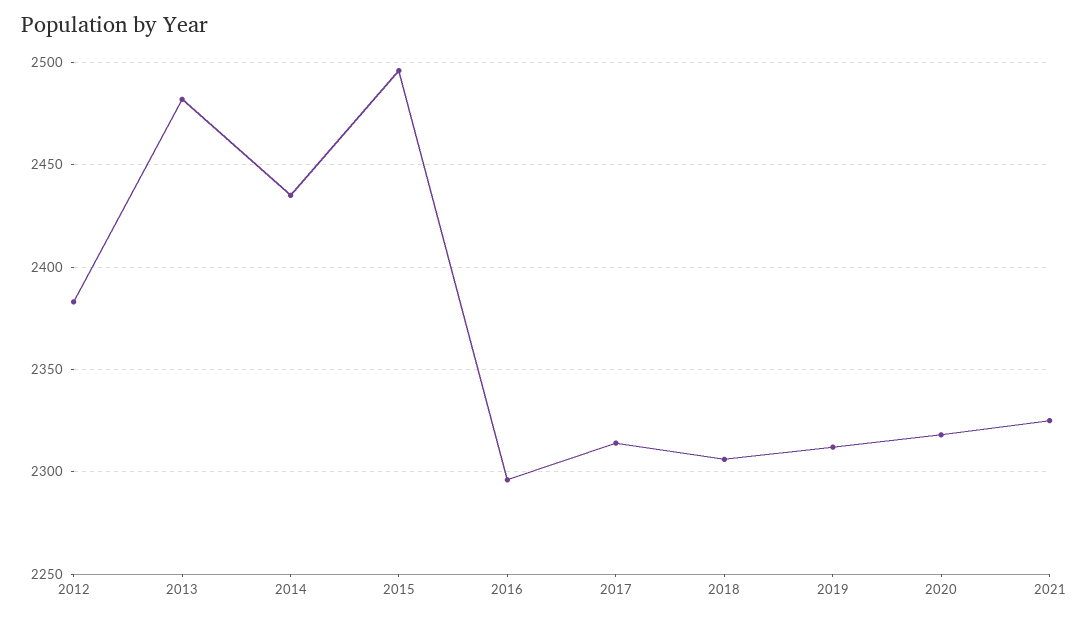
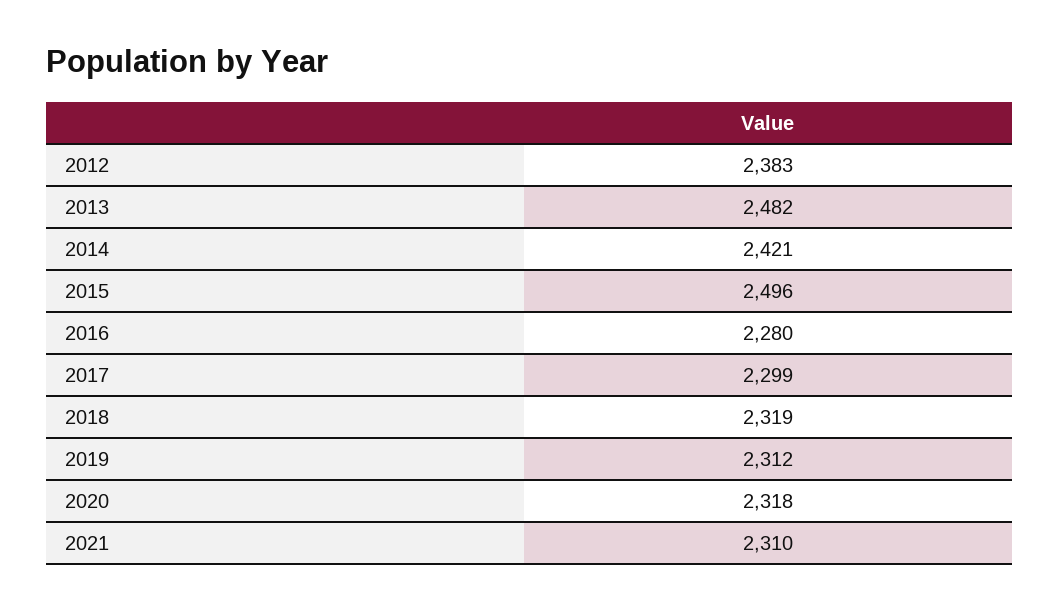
  {
    "2012": 2383,
    "2013": 2482,
-   "2014": 2435,
+   "2014": 2421,
    "2015": 2496,
-   "2016": 2295,
+   "2016": 2280,
-   "2017": 2315,
+   "2017": 2299,
-   "2018": 2305,
+   "2018": 2319,
    "2019": 2312,
    "2020": 2318,
-   "2021": 2325
+   "2021": 2310
  }

